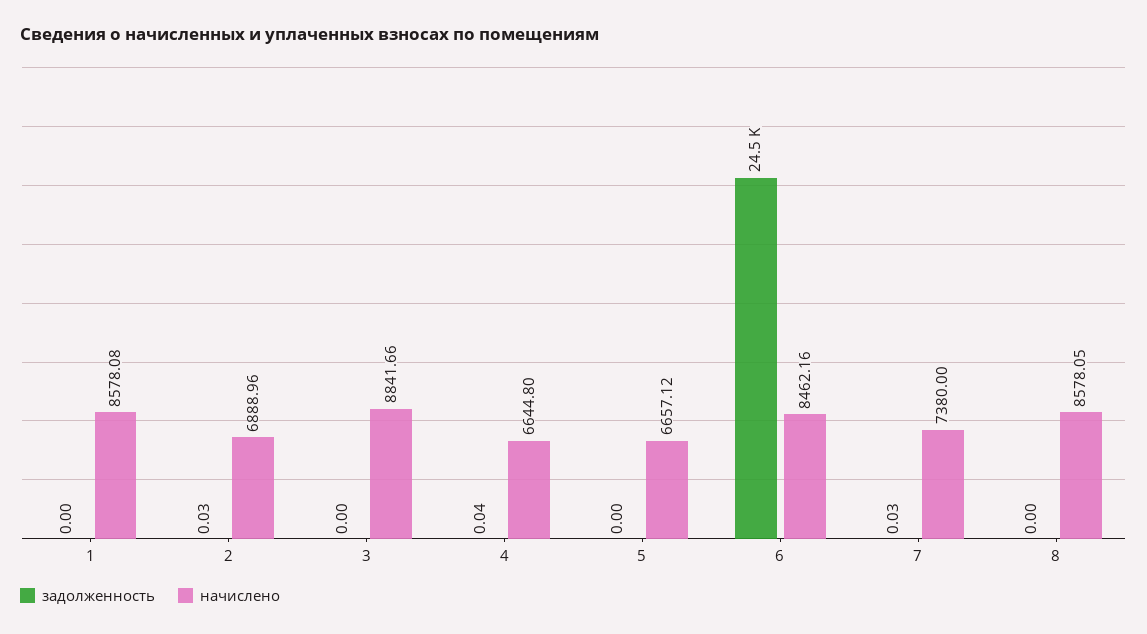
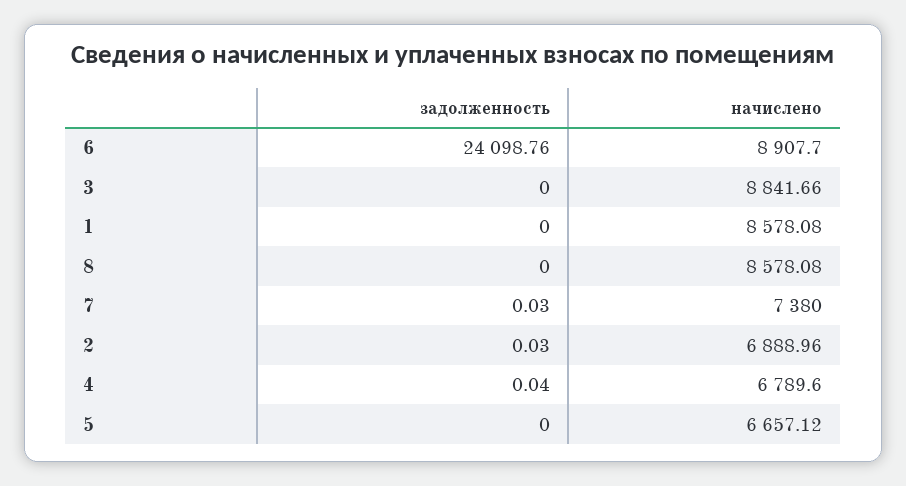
  {
    "задолженность": {
      "1": 0,
      "2": 0.03,
      "3": 0,
      "4": 0.04,
      "5": 0,
-     "6": 24500,
+     "6": 24098.76,
      "7": 0.03,
      "8": 0
    },
    "начислено": {
      "1": 8578.08,
      "2": 6888.96,
      "3": 8841.66,
-     "4": 6644.8,
+     "4": 6789.6,
      "5": 6657.12,
-     "6": 8462.16,
+     "6": 8907.7,
      "7": 7380,
-     "8": 8578.05
+     "8": 8578.08
    }
  }

